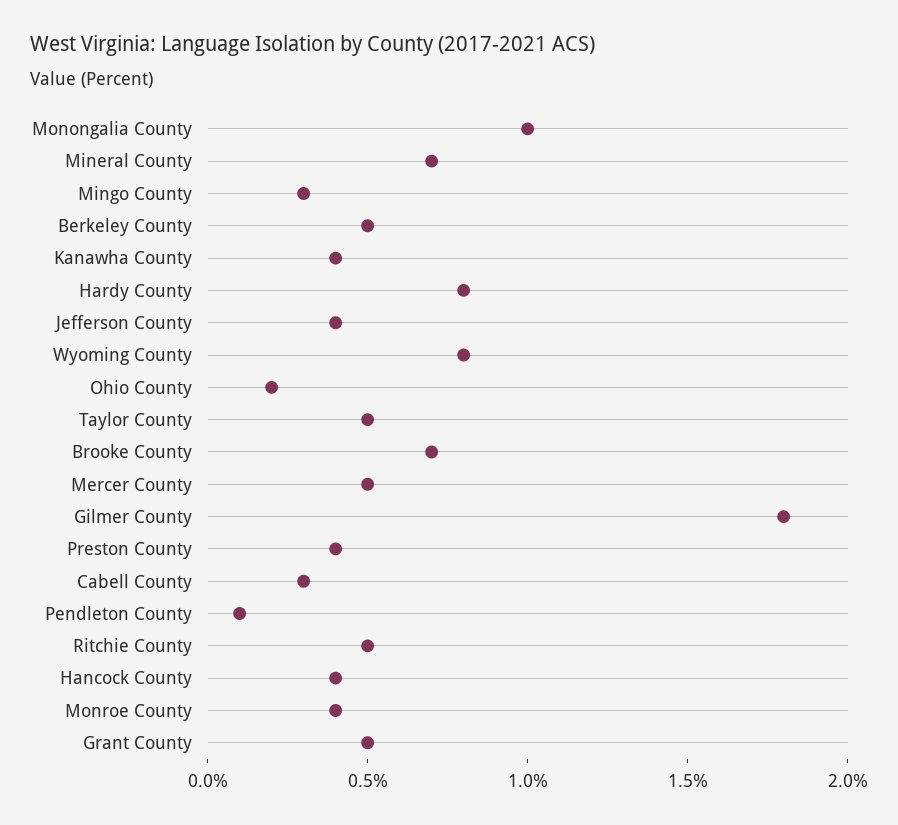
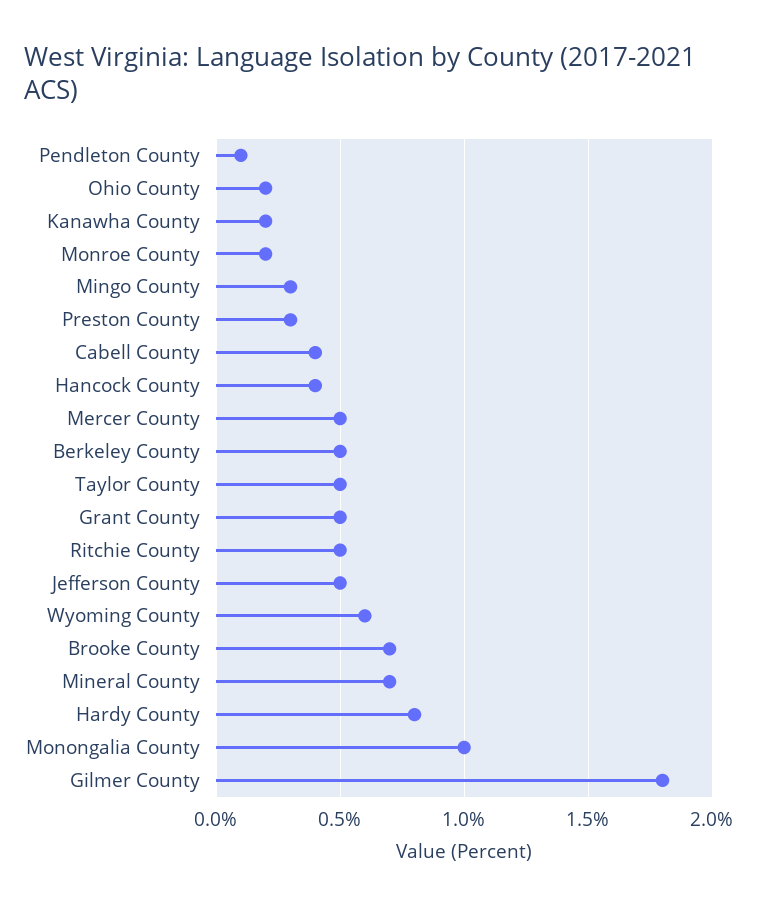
  {
    "Monongalia County": 1,
    "Mineral County": 0.7,
    "Mingo County": 0.3,
    "Berkeley County": 0.5,
-   "Kanawha County": 0.4,
+   "Kanawha County": 0.2,
    "Hardy County": 0.8,
-   "Jefferson County": 0.4,
+   "Jefferson County": 0.5,
-   "Wyoming County": 0.8,
+   "Wyoming County": 0.6,
    "Ohio County": 0.2,
    "Taylor County": 0.5,
    "Brooke County": 0.7,
    "Mercer County": 0.5,
    "Gilmer County": 1.8,
-   "Preston County": 0.4,
+   "Preston County": 0.3,
-   "Cabell County": 0.3,
+   "Cabell County": 0.4,
    "Pendleton County": 0.1,
    "Ritchie County": 0.5,
    "Hancock County": 0.4,
-   "Monroe County": 0.4,
+   "Monroe County": 0.2,
    "Grant County": 0.5
  }

